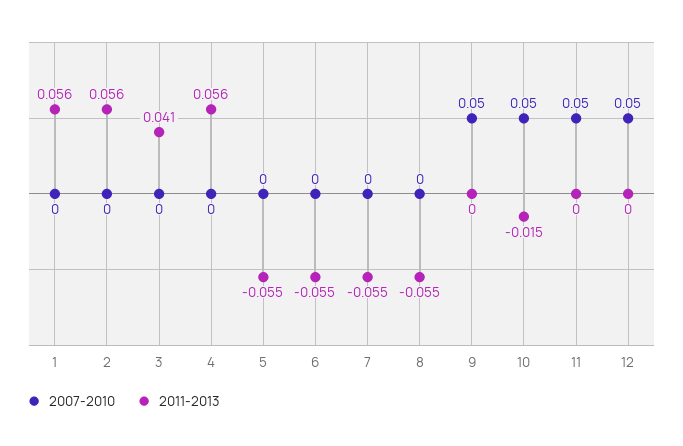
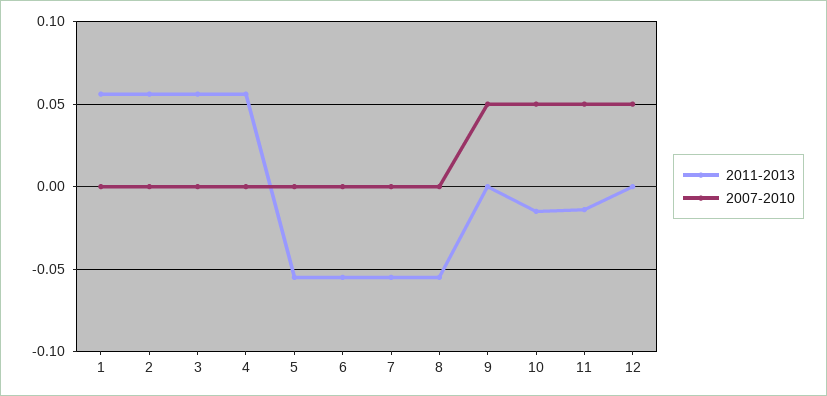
  {
    "2007-2010": {
      "1": 0,
      "2": 0,
      "3": 0,
      "4": 0,
      "5": 0,
      "6": 0,
      "7": 0,
      "8": 0,
      "9": 0.05,
      "10": 0.05,
      "11": 0.05,
      "12": 0.05
    },
    "2011-2013": {
      "1": 0.056,
      "2": 0.056,
-     "3": 0.041,
+     "3": 0.055,
      "4": 0.056,
      "5": -0.055,
      "6": -0.055,
      "7": -0.055,
      "8": -0.055,
      "9": 0,
      "10": -0.015,
-     "11": 0,
+     "11": -0.015,
      "12": 0
    }
  }

